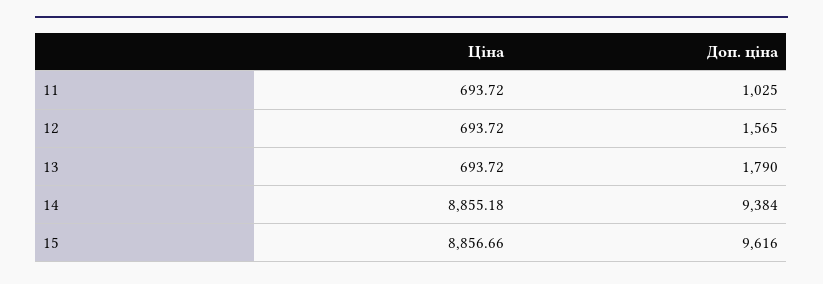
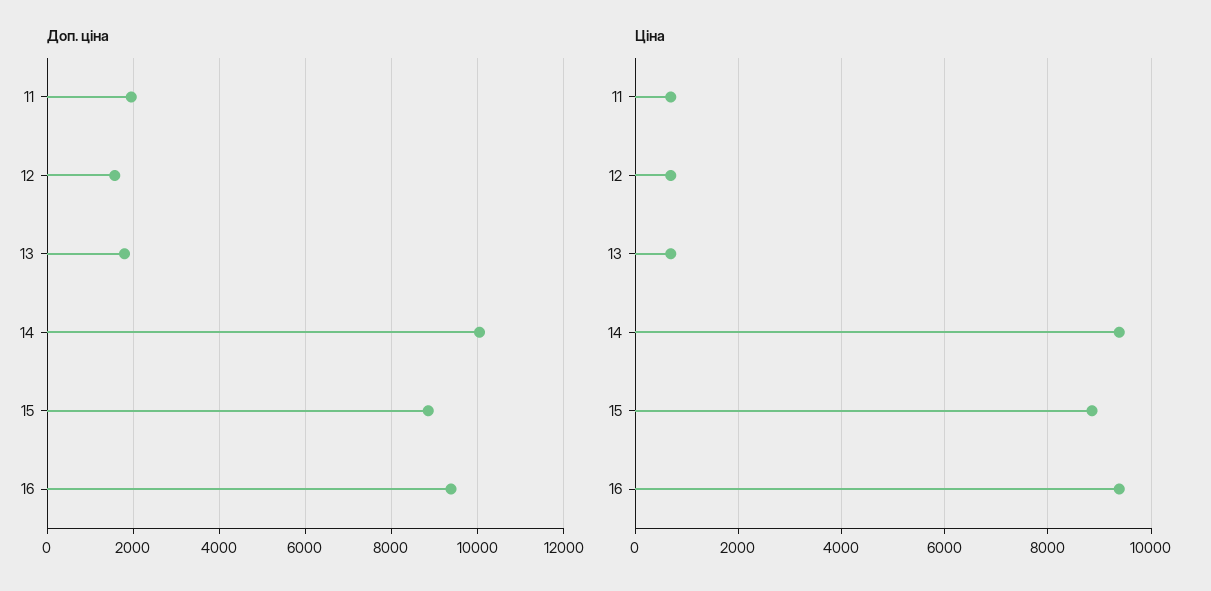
  {
    "Ціна": {
      "11": 693.72,
      "12": 693.72,
      "13": 693.72,
-     "14": 8855.18,
+     "14": 9400,
-     "15": 8856.66
+     "15": 8856.66,
+     "16": 9400
    },
    "Доп. ціна": {
-     "11": 1025,
+     "11": 2000,
      "12": 1565,
      "13": 1790,
-     "14": 9384,
+     "14": 10000,
-     "15": 9616
+     "15": 8800,
+     "16": 9400
    }
  }

